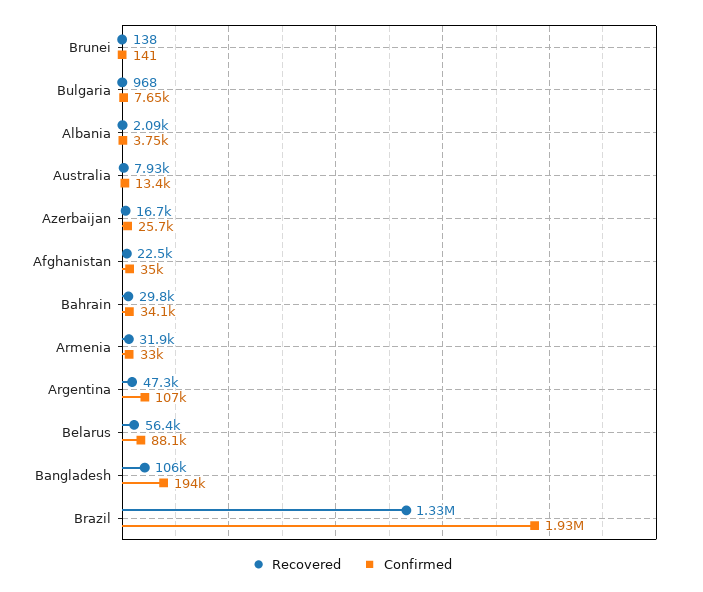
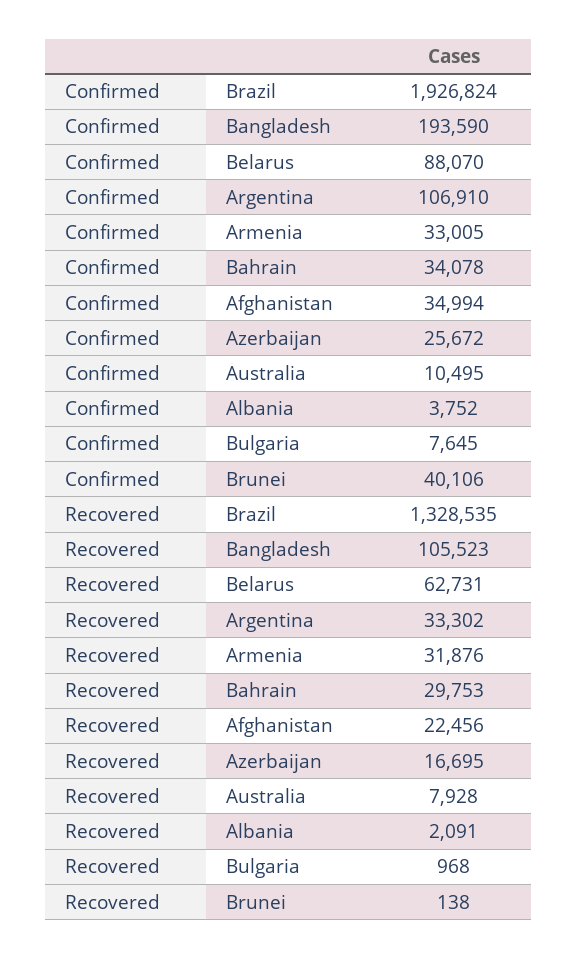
  {
    "Recovered": {
      "Brunei": 138,
      "Bulgaria": 968,
      "Albania": 2091,
      "Australia": 7928,
      "Azerbaijan": 16695,
      "Afghanistan": 22456,
      "Bahrain": 29753,
      "Armenia": 31876,
-     "Argentina": 47300,
+     "Argentina": 33302,
-     "Belarus": 56400,
+     "Belarus": 62731,
      "Bangladesh": 105523,
      "Brazil": 1328535
    },
    "Confirmed": {
-     "Brunei": 141,
+     "Brunei": 40106,
      "Bulgaria": 7645,
      "Albania": 3752,
-     "Australia": 13400,
+     "Australia": 10495,
      "Azerbaijan": 25672,
      "Afghanistan": 34994,
      "Bahrain": 34078,
      "Armenia": 33005,
      "Argentina": 106910,
      "Belarus": 88070,
      "Bangladesh": 193590,
      "Brazil": 1926824
    }
  }

